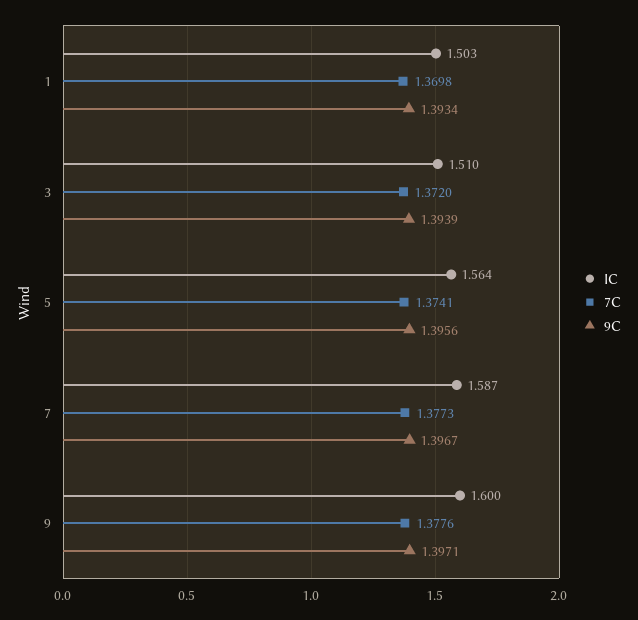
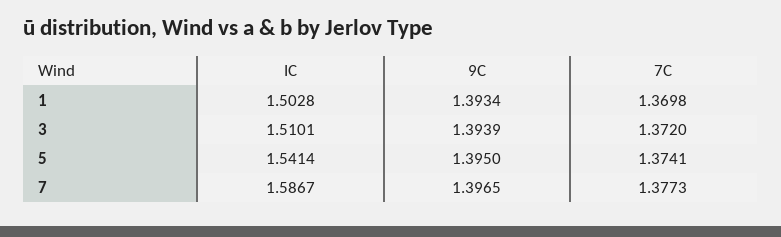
  {
    "IC": {
      "1": 1.5028,
      "3": 1.5101,
-     "5": 1.564,
+     "5": 1.5414,
-     "7": 1.5867,
+     "7": 1.5867
-     "9": 1.6
    },
    "7C": {
      "1": 1.3698,
      "3": 1.372,
      "5": 1.3741,
-     "7": 1.3773,
+     "7": 1.3773
-     "9": 1.3776
    },
    "9C": {
      "1": 1.3934,
      "3": 1.3939,
-     "5": 1.3956,
+     "5": 1.395,
-     "7": 1.3967,
+     "7": 1.3965
-     "9": 1.3971
    }
  }

